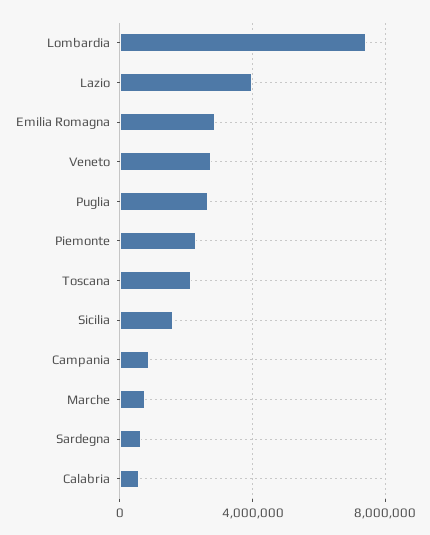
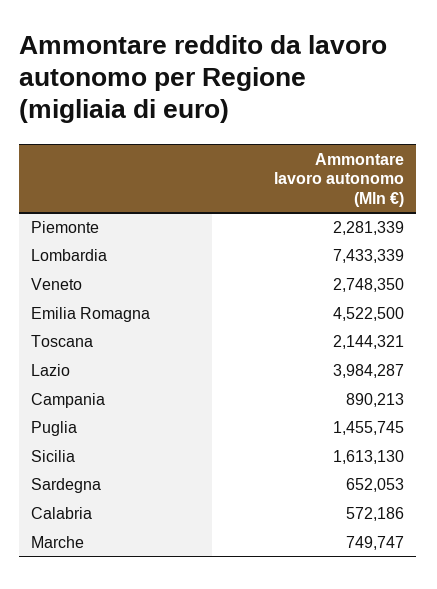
  {
    "Lombardia": 7433339,
    "Lazio": 3984287,
-   "Emilia Romagna": 3000000,
+   "Emilia Romagna": 4522500,
    "Veneto": 2748350,
-   "Puglia": 2500000,
+   "Puglia": 1455745,
    "Piemonte": 2281339,
    "Toscana": 2144321,
    "Sicilia": 1613130,
    "Campania": 890213,
    "Marche": 749747,
    "Sardegna": 652053,
    "Calabria": 572186
  }

